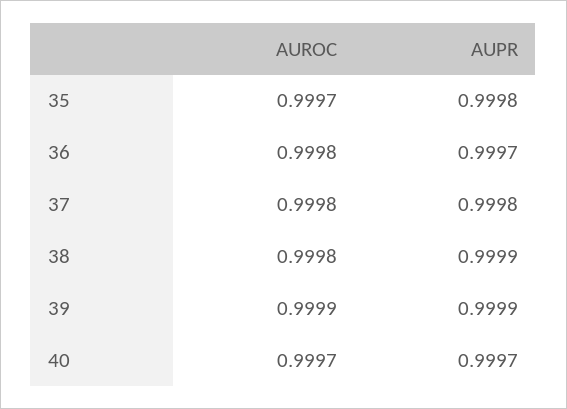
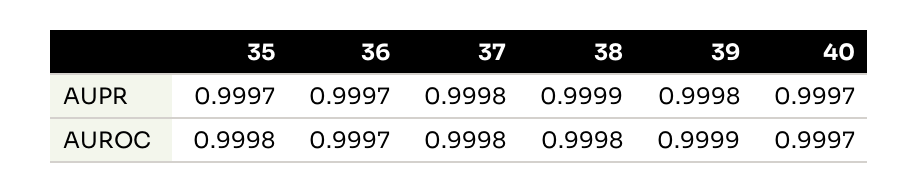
  {
    "AUROC": {
-     "35": 0.9997,
+     "35": 0.9998,
-     "36": 0.9998,
+     "36": 0.9997,
      "37": 0.9998,
      "38": 0.9998,
      "39": 0.9999,
      "40": 0.9997
    },
    "AUPR": {
-     "35": 0.9998,
+     "35": 0.9997,
      "36": 0.9997,
      "37": 0.9998,
      "38": 0.9999,
-     "39": 0.9999,
+     "39": 0.9998,
      "40": 0.9997
    }
  }

